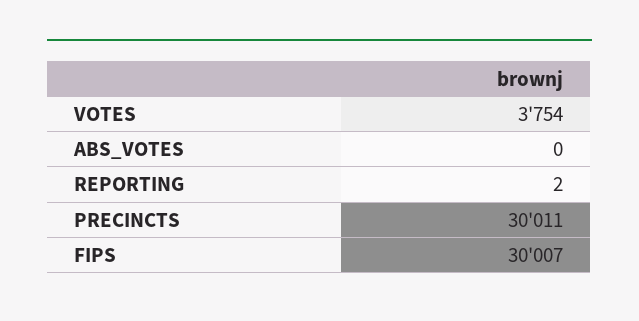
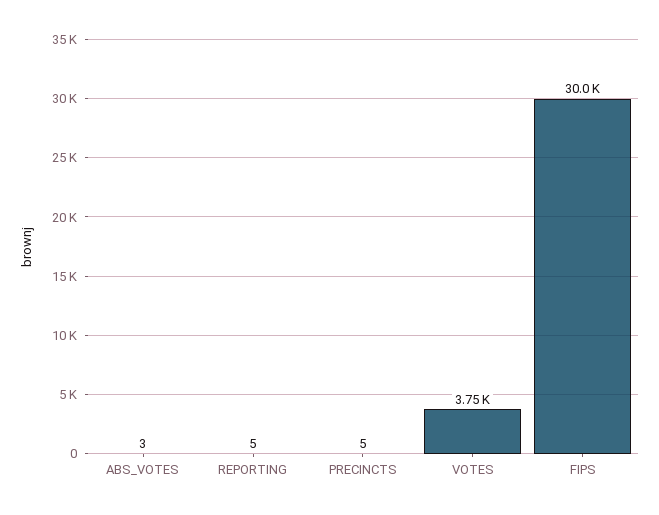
  {
    "VOTES": 3754,
-   "ABS_VOTES": 0,
+   "ABS_VOTES": 3,
-   "REPORTING": 2,
+   "REPORTING": 5,
-   "PRECINCTS": 30011,
+   "PRECINCTS": 5,
    "FIPS": 30007
  }

